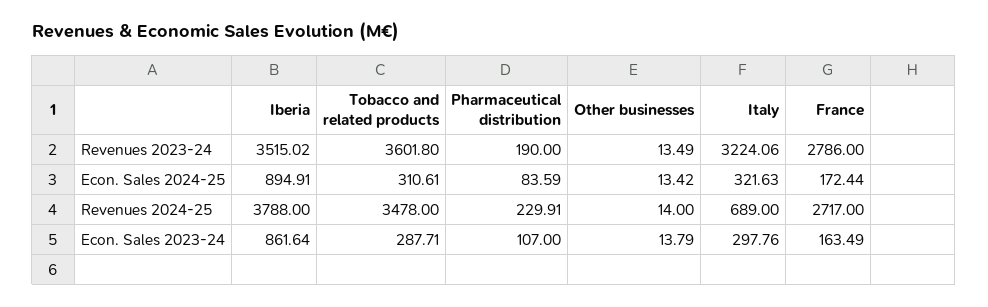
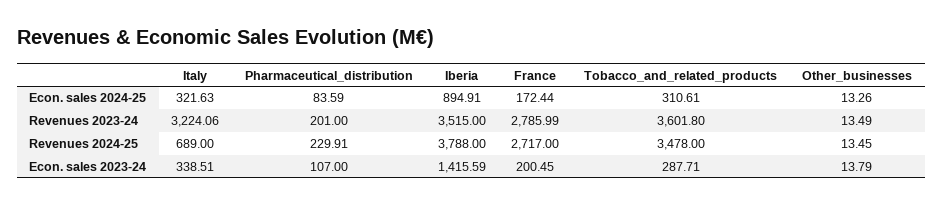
  {
    "Iberia": {
-     "Revenues 2023-24": 3515.02,
+     "Revenues 2023-24": 3515,
      "Econ. Sales 2024-25": 894.91,
      "Revenues 2024-25": 3788,
-     "Econ. Sales 2023-24": 861.64
+     "Econ. Sales 2023-24": 1415.59
    },
    "Tobacco and related products": {
      "Revenues 2023-24": 3601.8,
      "Econ. Sales 2024-25": 310.61,
      "Revenues 2024-25": 3478,
      "Econ. Sales 2023-24": 287.71
    },
    "Pharmaceutical distribution": {
-     "Revenues 2023-24": 190,
+     "Revenues 2023-24": 201,
      "Econ. Sales 2024-25": 83.59,
      "Revenues 2024-25": 229.91,
      "Econ. Sales 2023-24": 107
    },
    "Other businesses": {
      "Revenues 2023-24": 13.49,
-     "Econ. Sales 2024-25": 13.42,
+     "Econ. Sales 2024-25": 13.26,
-     "Revenues 2024-25": 14,
+     "Revenues 2024-25": 13.45,
      "Econ. Sales 2023-24": 13.79
    },
    "Italy": {
      "Revenues 2023-24": 3224.06,
      "Econ. Sales 2024-25": 321.63,
      "Revenues 2024-25": 689,
-     "Econ. Sales 2023-24": 297.76
+     "Econ. Sales 2023-24": 338.51
    },
    "France": {
-     "Revenues 2023-24": 2786,
+     "Revenues 2023-24": 2785.99,
      "Econ. Sales 2024-25": 172.44,
      "Revenues 2024-25": 2717,
-     "Econ. Sales 2023-24": 163.49
+     "Econ. Sales 2023-24": 200.45
    }
  }

